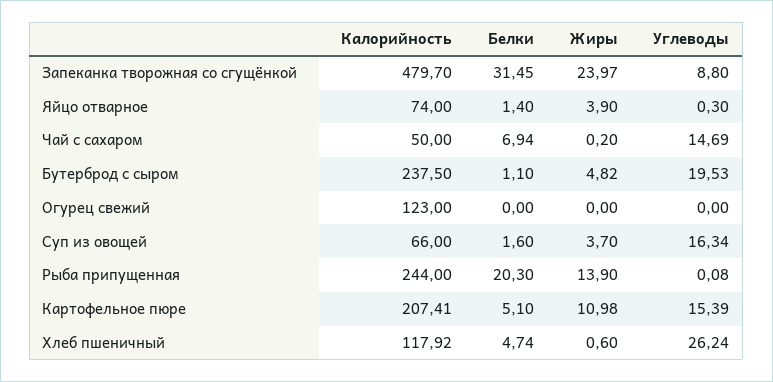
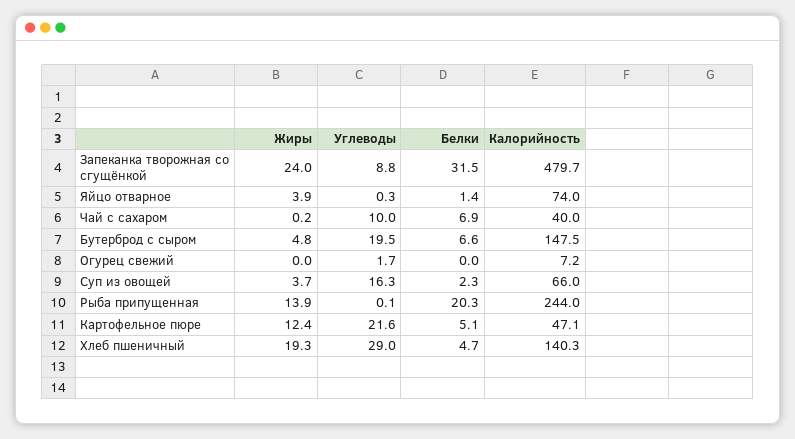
  {
    "Калорийность": {
      "Запеканка творожная со сгущёнкой": 479.7,
      "Яйцо отварное": 74,
-     "Чай с сахаром": 50,
+     "Чай с сахаром": 40,
-     "Бутерброд с сыром": 237.5,
+     "Бутерброд с сыром": 147.5,
-     "Огурец свежий": 123,
+     "Огурец свежий": 7.2,
      "Суп из овощей": 66,
      "Рыба припущенная": 244,
-     "Картофельное пюре": 207.41,
+     "Картофельное пюре": 47.1,
-     "Хлеб пшеничный": 117.92
+     "Хлеб пшеничный": 140.3
    },
    "Белки": {
      "Запеканка творожная со сгущёнкой": 31.45,
      "Яйцо отварное": 1.4,
      "Чай с сахаром": 6.94,
-     "Бутерброд с сыром": 1.1,
+     "Бутерброд с сыром": 6.6,
      "Огурец свежий": 0,
-     "Суп из овощей": 1.6,
+     "Суп из овощей": 2.3,
      "Рыба припущенная": 20.3,
      "Картофельное пюре": 5.1,
      "Хлеб пшеничный": 4.74
    },
    "Жиры": {
      "Запеканка творожная со сгущёнкой": 23.97,
      "Яйцо отварное": 3.9,
      "Чай с сахаром": 0.2,
      "Бутерброд с сыром": 4.82,
      "Огурец свежий": 0,
      "Суп из овощей": 3.7,
      "Рыба припущенная": 13.9,
-     "Картофельное пюре": 10.98,
+     "Картофельное пюре": 12.4,
-     "Хлеб пшеничный": 0.6
+     "Хлеб пшеничный": 19.3
    },
    "Углеводы": {
      "Запеканка творожная со сгущёнкой": 8.8,
      "Яйцо отварное": 0.3,
-     "Чай с сахаром": 14.69,
+     "Чай с сахаром": 10,
      "Бутерброд с сыром": 19.53,
-     "Огурец свежий": 0,
+     "Огурец свежий": 1.7,
      "Суп из овощей": 16.34,
      "Рыба припущенная": 0.08,
-     "Картофельное пюре": 15.39,
+     "Картофельное пюре": 21.6,
-     "Хлеб пшеничный": 26.24
+     "Хлеб пшеничный": 29
    }
  }

